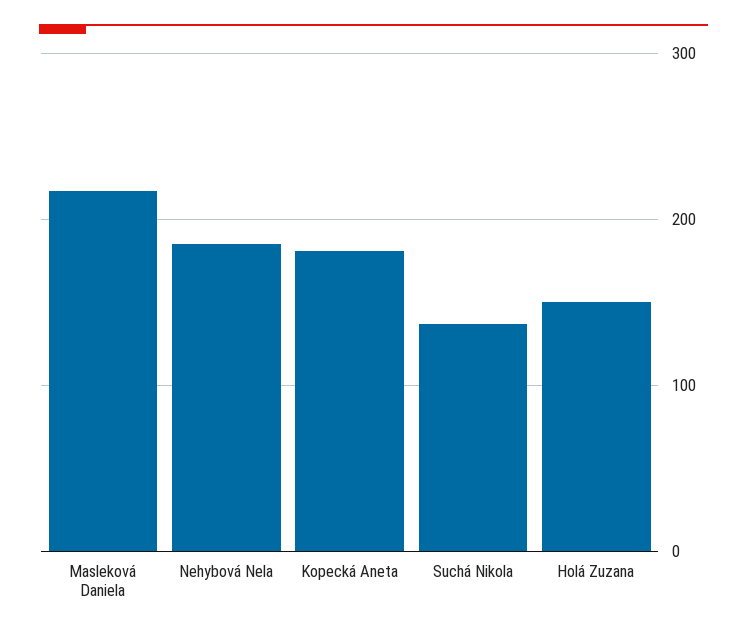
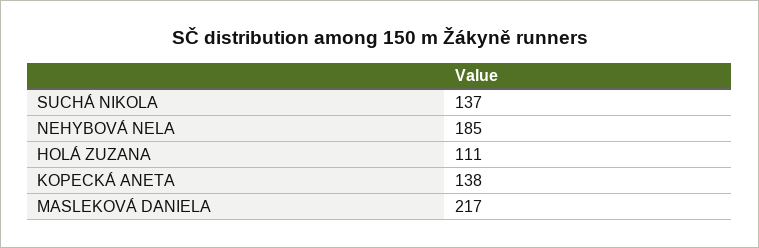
  {
    "Masleková Daniela": 217,
    "Nehybová Nela": 185,
-   "Kopecká Aneta": 180,
+   "Kopecká Aneta": 138,
    "Suchá Nikola": 137,
-   "Holá Zuzana": 150
+   "Holá Zuzana": 111
  }

